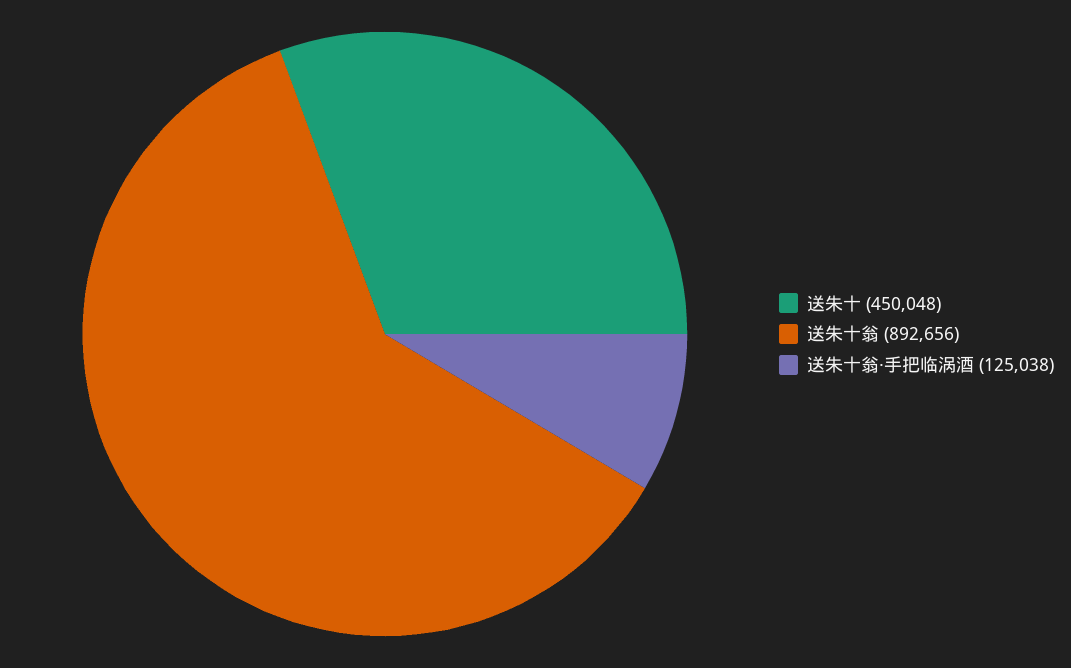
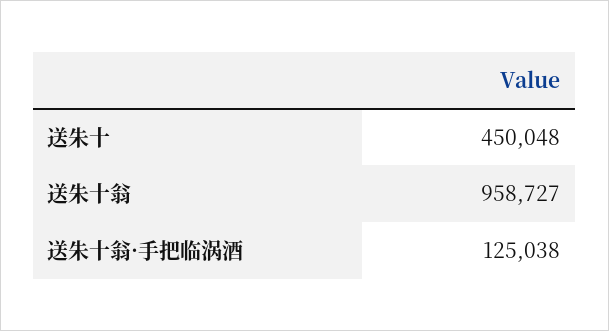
  {
    "送朱十": 450048,
-   "送朱十翁": 892656,
+   "送朱十翁": 958727,
    "送朱十翁·手把临涡酒": 125038
  }

